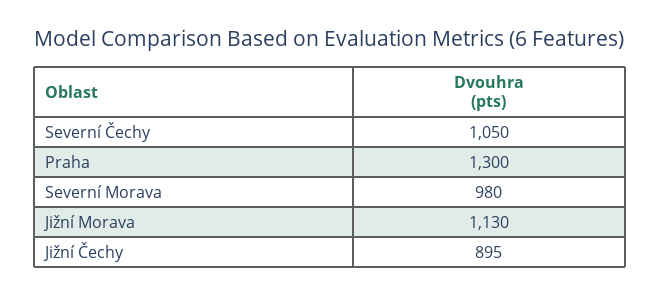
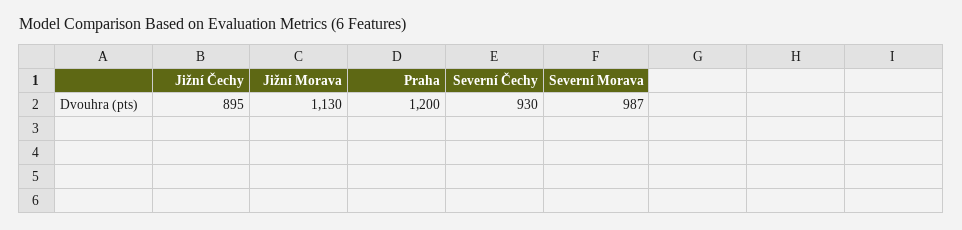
  {
-   "Severní Čechy": 1050,
+   "Severní Čechy": 930,
-   "Praha": 1300,
+   "Praha": 1200,
-   "Severní Morava": 980,
+   "Severní Morava": 987,
    "Jižní Morava": 1130,
    "Jižní Čechy": 895
  }

